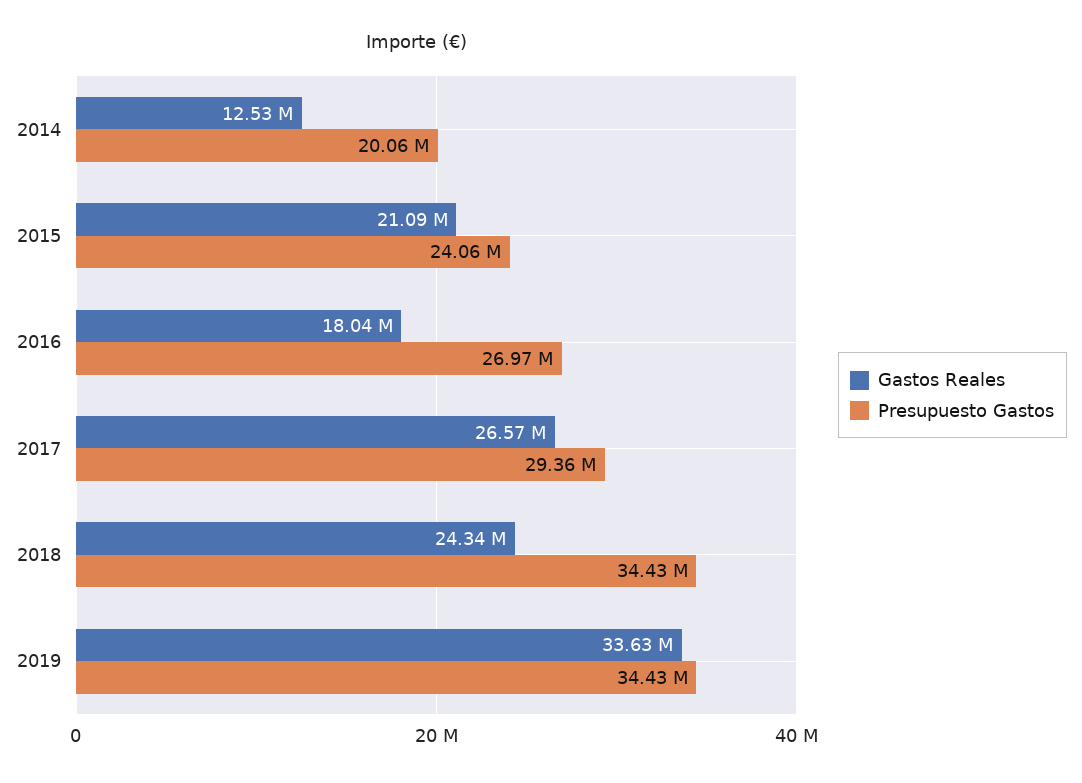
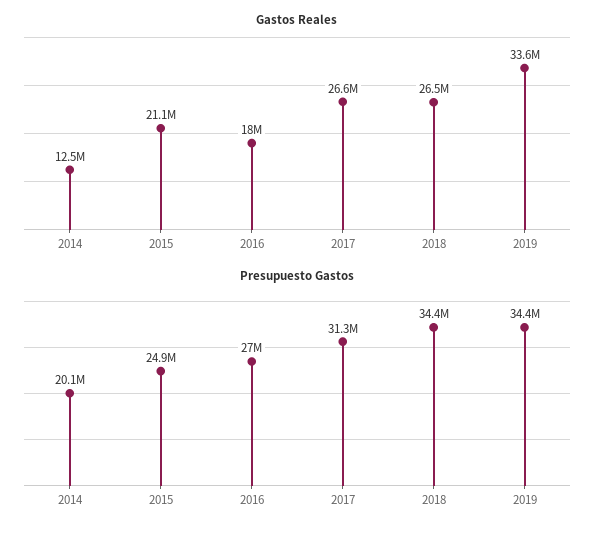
  {
    "Gastos Reales": {
      "2014": 12530000,
      "2015": 21090000,
      "2016": 18040000,
      "2017": 26570000,
-     "2018": 24340000,
+     "2018": 26500000,
      "2019": 33630000
    },
    "Presupuesto Gastos": {
      "2014": 20060000,
-     "2015": 24060000,
+     "2015": 24900000,
      "2016": 26970000,
-     "2017": 29360000,
+     "2017": 31300000,
      "2018": 34430000,
      "2019": 34430000
    }
  }

